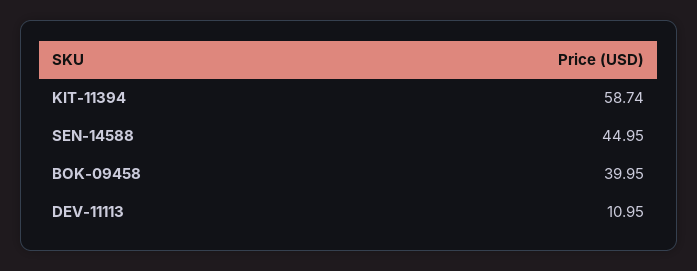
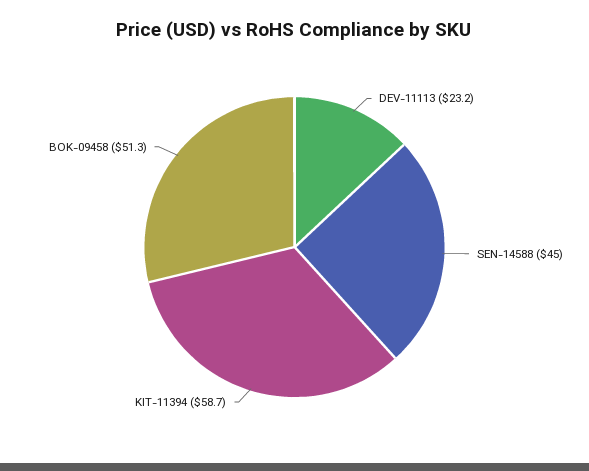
  {
    "KIT-11394": 58.74,
    "SEN-14588": 44.95,
-   "BOK-09458": 39.95,
+   "BOK-09458": 51.3,
-   "DEV-11113": 10.95
+   "DEV-11113": 23.2
  }

